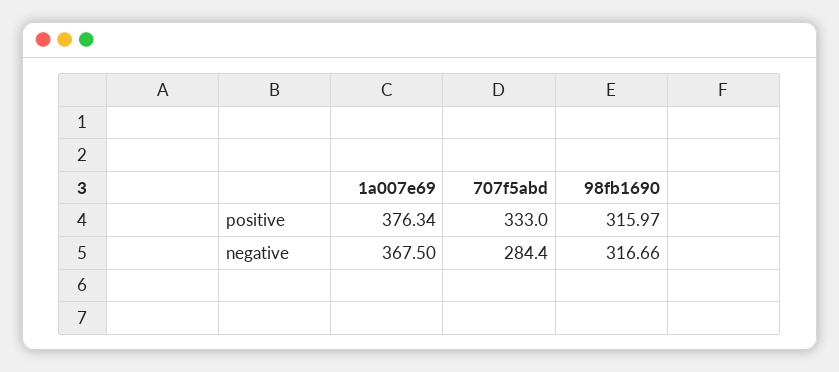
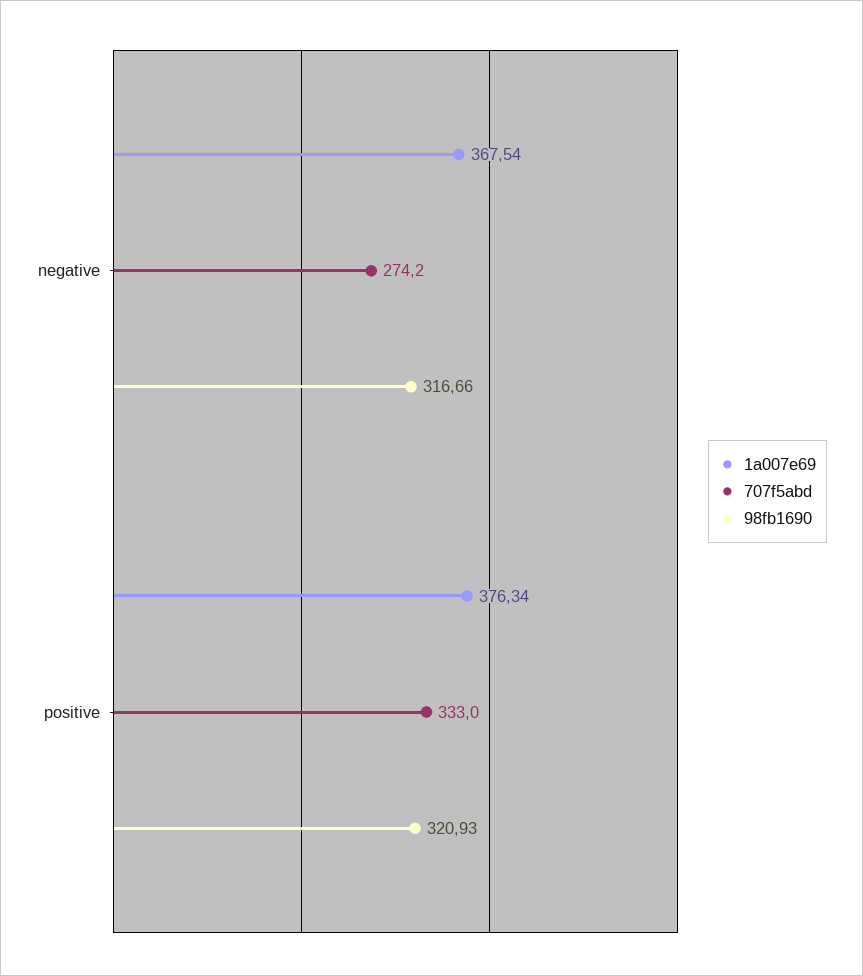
  {
    "1a007e69": {
      "positive": 376.34,
-     "negative": 367.5
+     "negative": 367.54
    },
    "707f5abd": {
      "positive": 333,
-     "negative": 284.4
+     "negative": 274.2
    },
    "98fb1690": {
-     "positive": 315.97,
+     "positive": 320.93,
      "negative": 316.66
    }
  }

